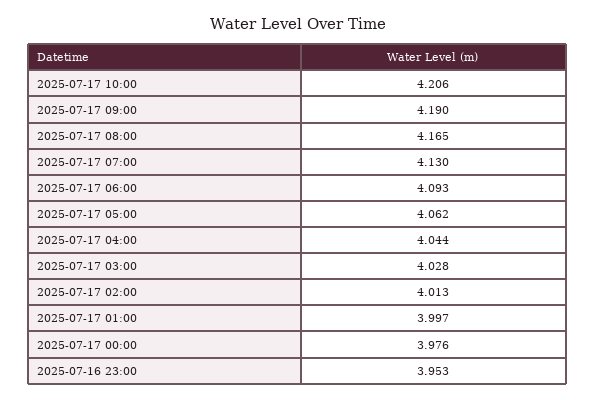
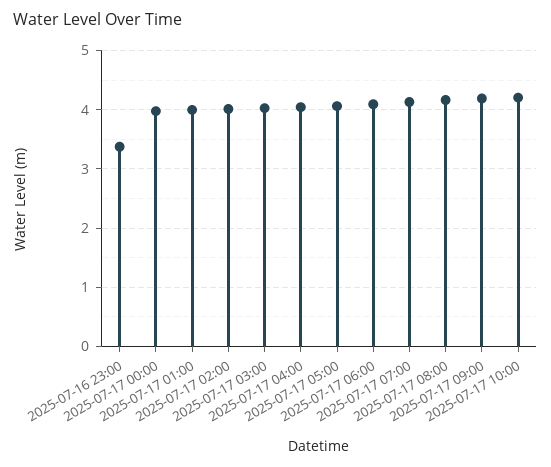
  {
    "2025-07-17 10:00": 4.206,
    "2025-07-17 09:00": 4.19,
    "2025-07-17 08:00": 4.165,
    "2025-07-17 07:00": 4.13,
    "2025-07-17 06:00": 4.093,
    "2025-07-17 05:00": 4.062,
    "2025-07-17 04:00": 4.044,
    "2025-07-17 03:00": 4.028,
    "2025-07-17 02:00": 4.013,
    "2025-07-17 01:00": 3.997,
    "2025-07-17 00:00": 3.976,
-   "2025-07-16 23:00": 3.953
+   "2025-07-16 23:00": 3.4
  }

